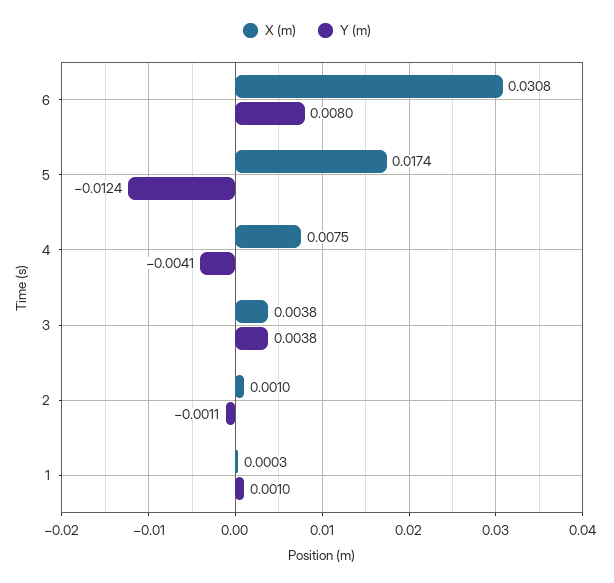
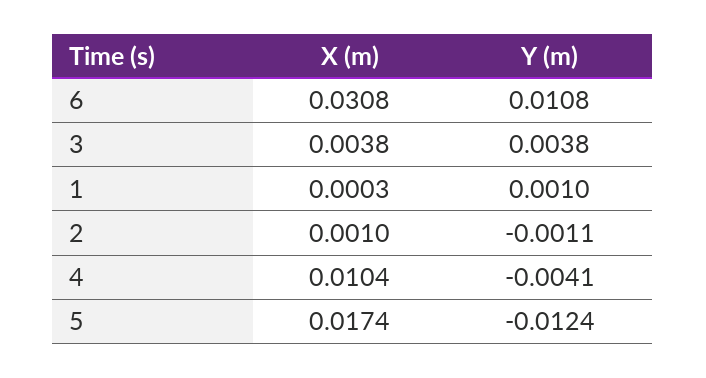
  {
    "X (m)": {
      "6": 0.0308,
      "5": 0.0174,
-     "4": 0.0075,
+     "4": 0.0104,
      "3": 0.0038,
      "2": 0.001,
      "1": 0.0003
    },
    "Y (m)": {
-     "6": 0.008,
+     "6": 0.0108,
      "5": -0.0124,
      "4": -0.0041,
      "3": 0.0038,
      "2": -0.0011,
      "1": 0.001
    }
  }

